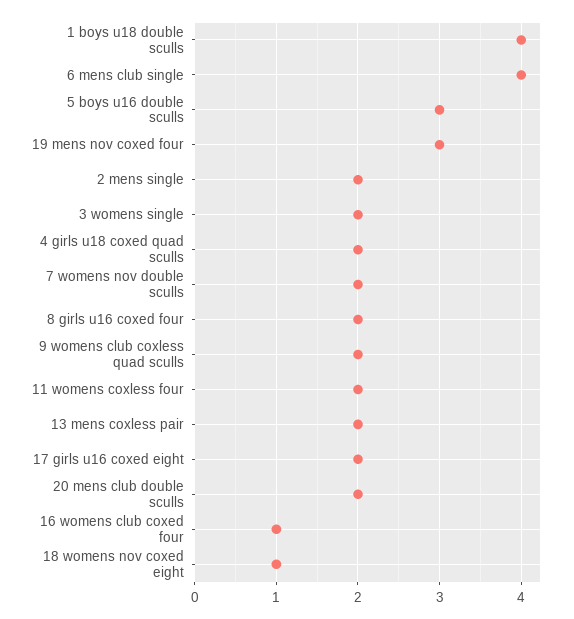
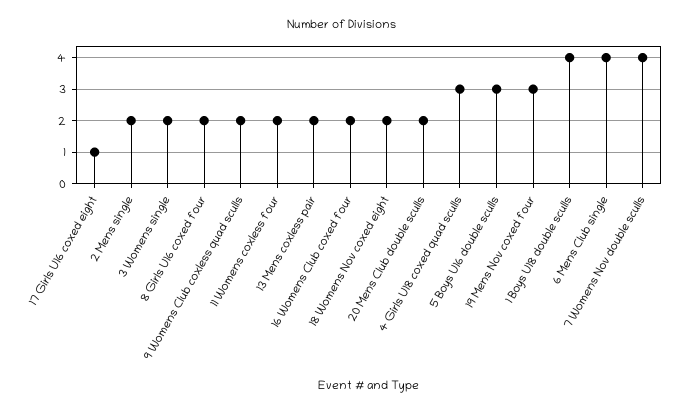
  {
    "1 boys u18 double sculls": 4,
    "6 mens club single": 4,
    "5 boys u16 double sculls": 3,
    "19 mens nov coxed four": 3,
    "2 mens single": 2,
    "3 womens single": 2,
-   "4 girls u18 coxed quad sculls": 2,
+   "4 girls u18 coxed quad sculls": 3,
-   "7 womens nov double sculls": 2,
+   "7 womens nov double sculls": 4,
    "8 girls u16 coxed four": 2,
    "9 womens club coxless quad sculls": 2,
    "11 womens coxless four": 2,
    "13 mens coxless pair": 2,
-   "17 girls u16 coxed eight": 2,
+   "17 girls u16 coxed eight": 1,
    "20 mens club double sculls": 2,
-   "16 womens club coxed four": 1,
+   "16 womens club coxed four": 2,
-   "18 womens nov coxed eight": 1
+   "18 womens nov coxed eight": 2
  }

